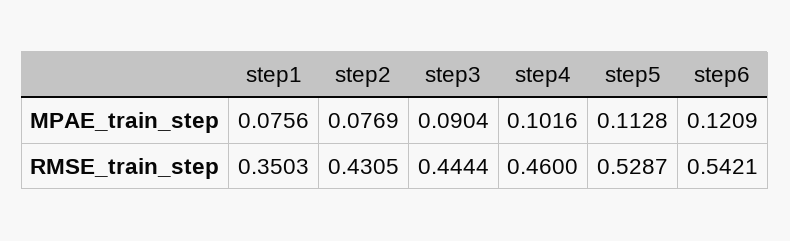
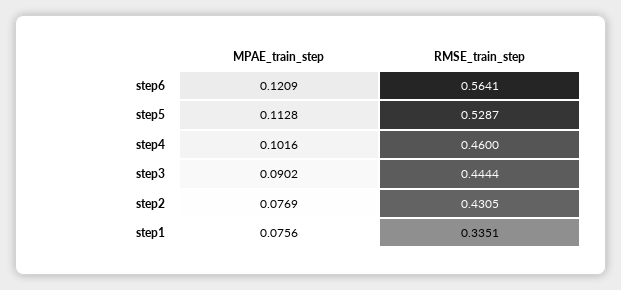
  {
    "step1": {
      "MPAE_train_step": 0.0756,
-     "RMSE_train_step": 0.3503
+     "RMSE_train_step": 0.3351
    },
    "step2": {
      "MPAE_train_step": 0.0769,
      "RMSE_train_step": 0.4305
    },
    "step3": {
-     "MPAE_train_step": 0.0904,
+     "MPAE_train_step": 0.0902,
      "RMSE_train_step": 0.4444
    },
    "step4": {
      "MPAE_train_step": 0.1016,
      "RMSE_train_step": 0.46
    },
    "step5": {
      "MPAE_train_step": 0.1128,
      "RMSE_train_step": 0.5287
    },
    "step6": {
      "MPAE_train_step": 0.1209,
-     "RMSE_train_step": 0.5421
+     "RMSE_train_step": 0.5641
    }
  }

